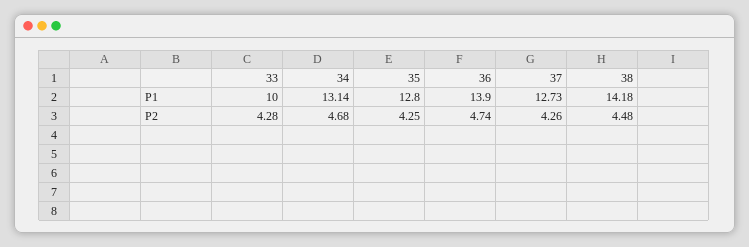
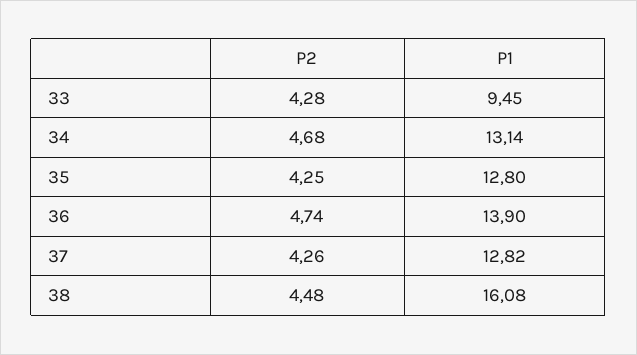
  {
    "33": {
-     "P1": 10,
+     "P1": 9.45,
      "P2": 4.28
    },
    "34": {
      "P1": 13.14,
      "P2": 4.68
    },
    "35": {
      "P1": 12.8,
      "P2": 4.25
    },
    "36": {
      "P1": 13.9,
      "P2": 4.74
    },
    "37": {
-     "P1": 12.73,
+     "P1": 12.82,
      "P2": 4.26
    },
    "38": {
-     "P1": 14.18,
+     "P1": 16.08,
      "P2": 4.48
    }
  }

